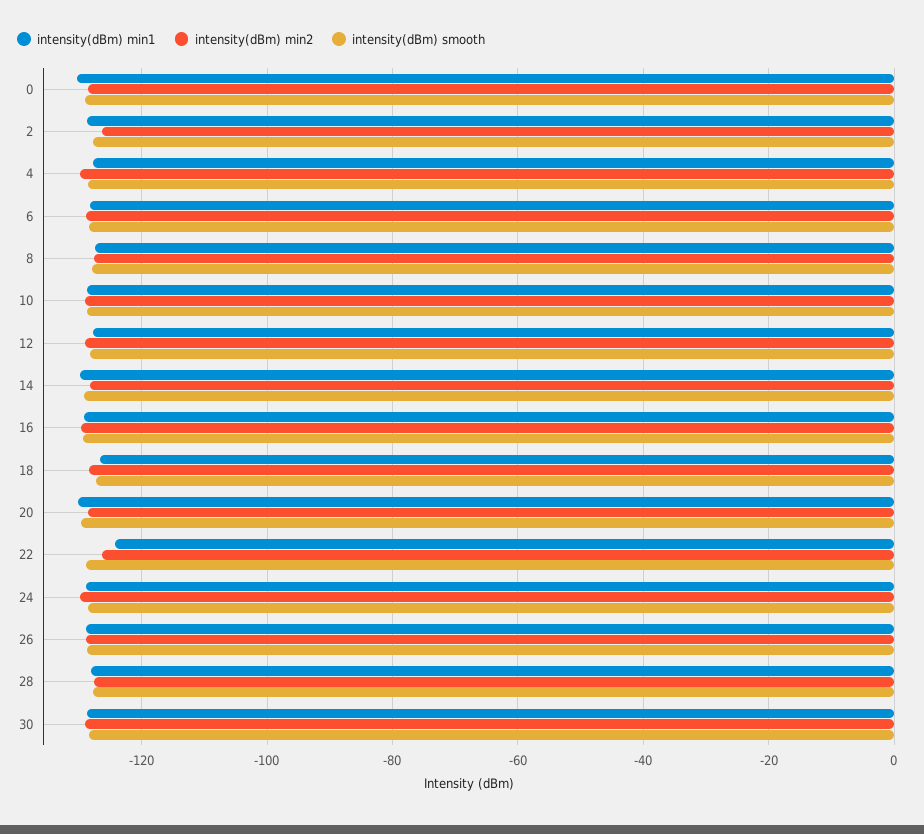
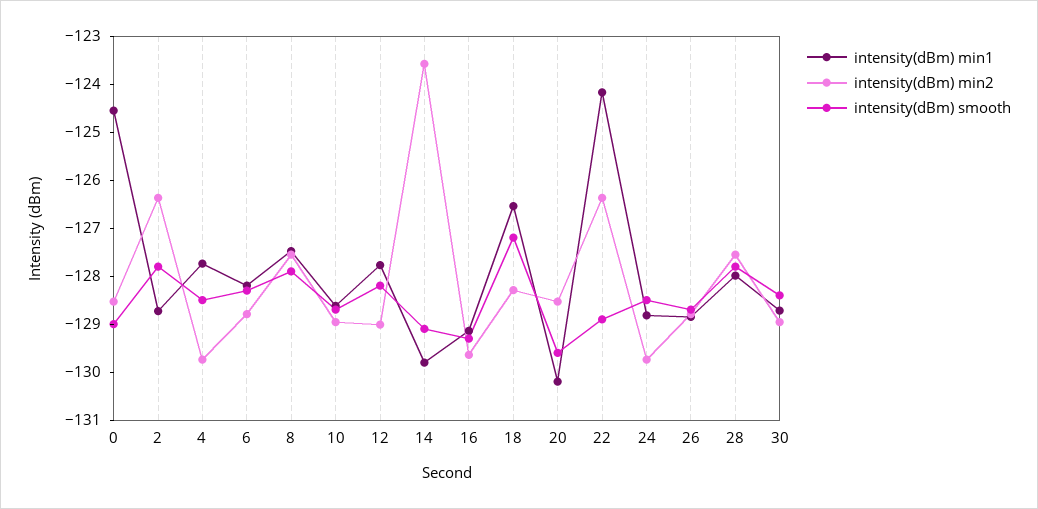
  {
    "intensity(dBm) min1": {
-     "0": -130,
+     "0": -124.6,
      "2": -128.8,
      "4": -127.8,
      "6": -128.2,
      "8": -127.4,
      "10": -128.6,
      "12": -127.8,
      "14": -129.8,
      "16": -129.2,
      "18": -126.6,
      "20": -130.2,
      "22": -124.2,
      "24": -128.8,
      "26": -128.8,
      "28": -128,
      "30": -128.8
    },
    "intensity(dBm) min2": {
      "0": -128.6,
      "2": -126.4,
      "4": -129.8,
      "6": -128.8,
      "8": -127.6,
      "10": -129,
      "12": -129,
-     "14": -128,
+     "14": -123.6,
      "16": -129.6,
      "18": -128.2,
      "20": -128.6,
      "22": -126.4,
      "24": -129.8,
      "26": -128.8,
      "28": -127.6,
      "30": -129
    },
    "intensity(dBm) smooth": {
      "0": -129,
      "2": -127.8,
      "4": -128.6,
      "6": -128.4,
      "8": -128,
      "10": -128.8,
      "12": -128.2,
      "14": -129.2,
      "16": -129.4,
      "18": -127.2,
      "20": -129.6,
      "22": -129,
      "24": -128.6,
      "26": -128.8,
      "28": -127.8,
      "30": -128.4
    }
  }

